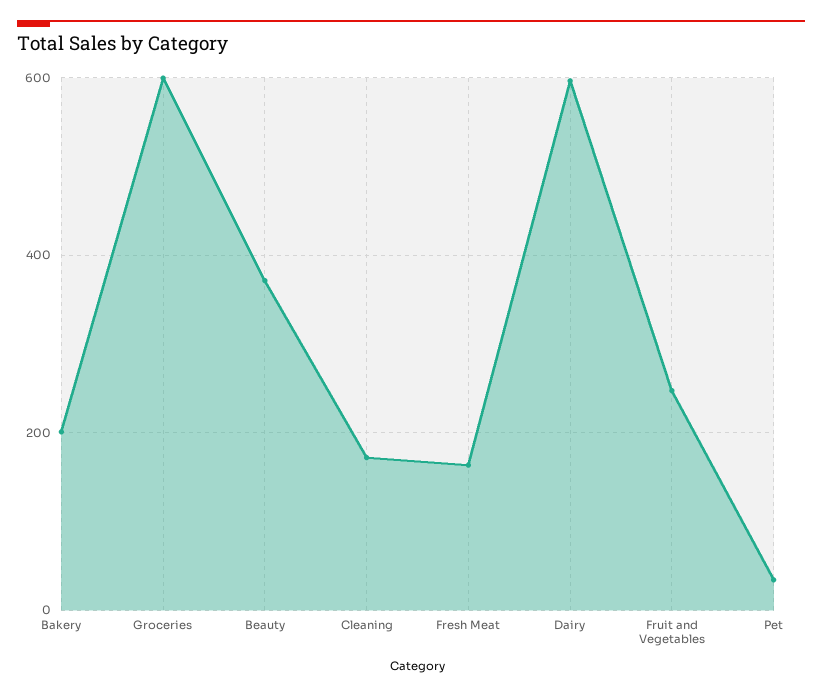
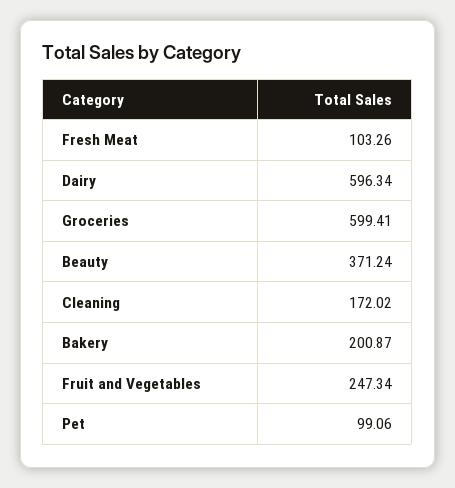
  {
    "Bakery": 200.87,
    "Groceries": 599.41,
    "Beauty": 371.24,
    "Cleaning": 172.02,
-   "Fresh Meat": 160,
+   "Fresh Meat": 103.26,
    "Dairy": 596.34,
    "Fruit and Vegetables": 247.34,
-   "Pet": 40
+   "Pet": 99.06
  }

